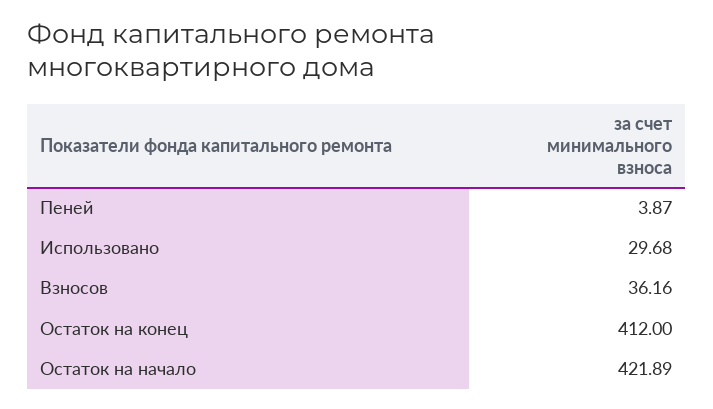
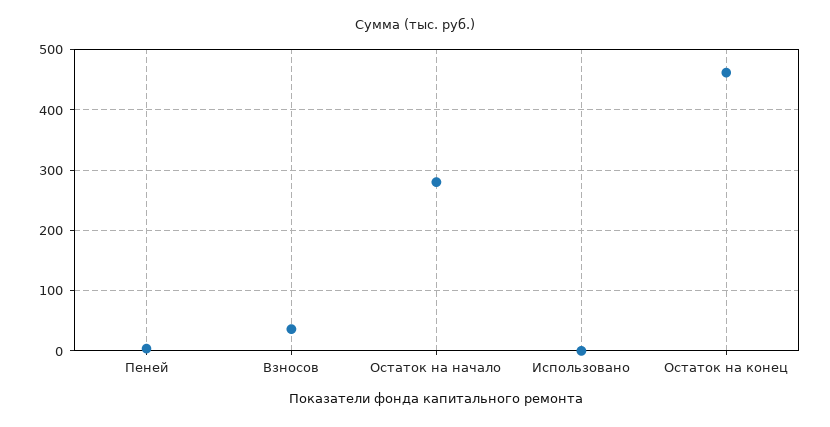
  {
    "Пеней": 3.87,
-   "Использовано": 29.68,
+   "Использовано": 0,
    "Взносов": 36.16,
-   "Остаток на конец": 412,
+   "Остаток на конец": 460,
-   "Остаток на начало": 421.89
+   "Остаток на начало": 280
  }

